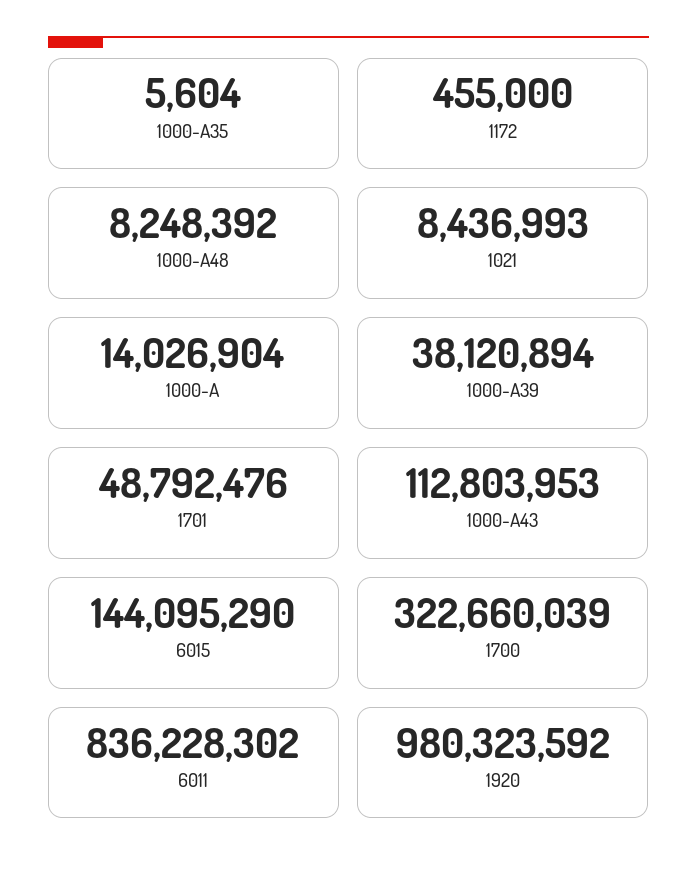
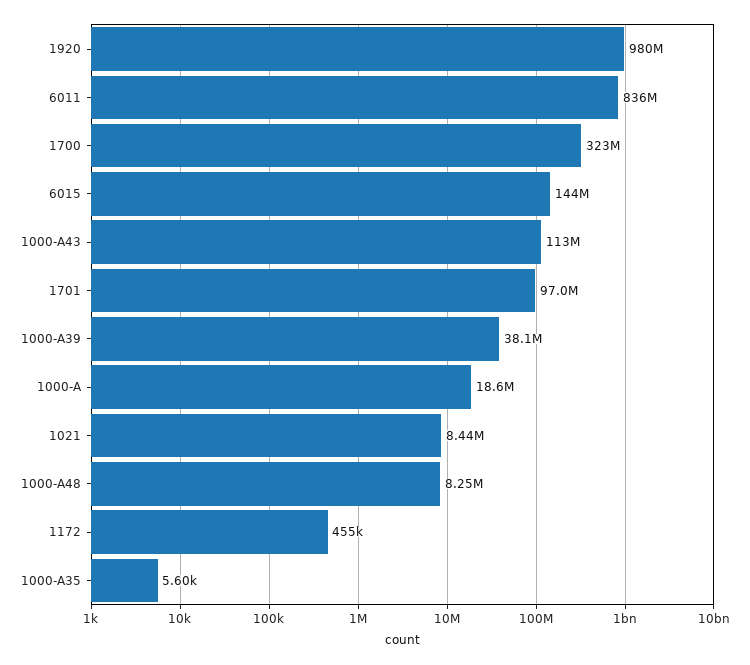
  {
    "1000-A35": 5604,
    "1172": 455000,
    "1000-A48": 8248392,
    "1021": 8436993,
-   "1000-A": 14026904,
+   "1000-A": 18600000,
    "1000-A39": 38120894,
-   "1701": 48792476,
+   "1701": 97000000,
    "1000-A43": 112803953,
    "6015": 144095290,
    "1700": 322660039,
    "6011": 836228302,
    "1920": 980323592
  }

